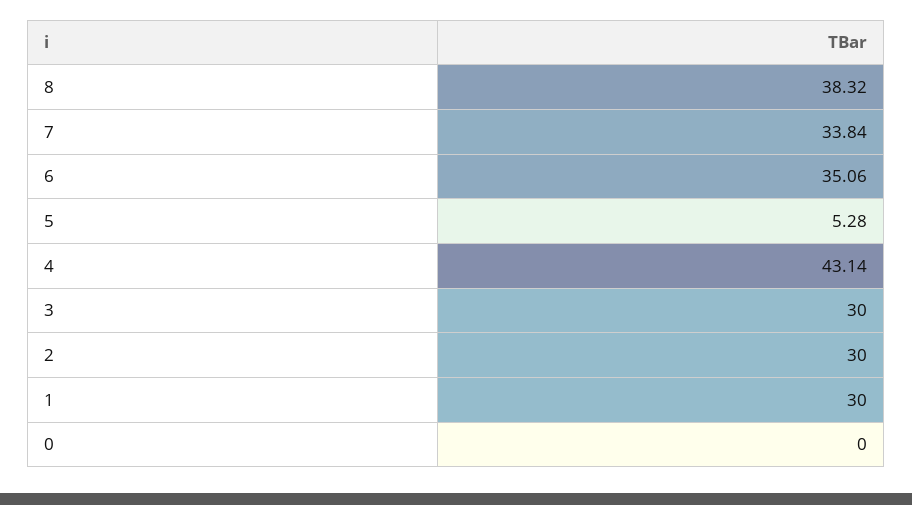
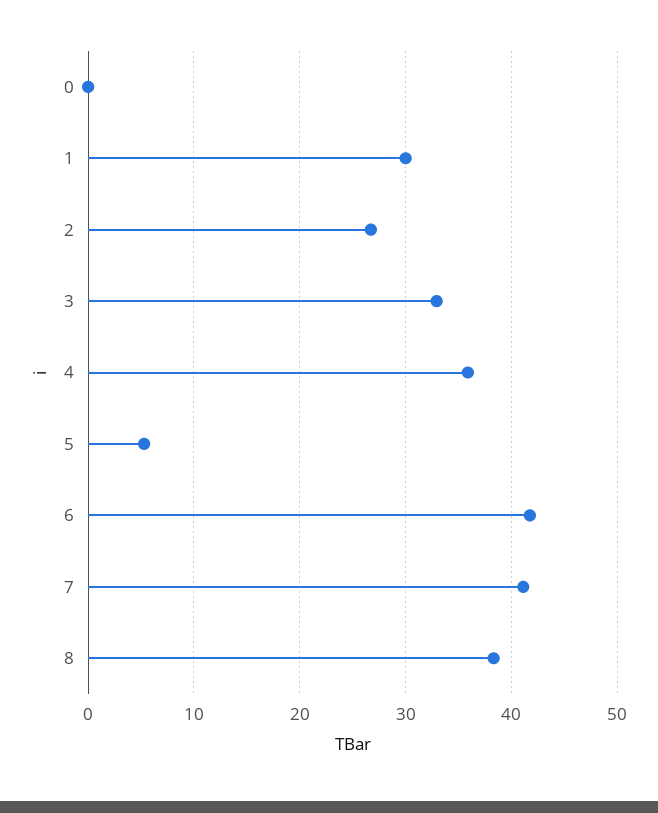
  {
    "8": 38.32,
-   "7": 33.84,
+   "7": 41,
-   "6": 35.06,
+   "6": 42,
    "5": 5.28,
-   "4": 43.14,
+   "4": 36,
-   "3": 30,
+   "3": 33,
-   "2": 30,
+   "2": 27,
    "1": 30,
    "0": 0
  }

